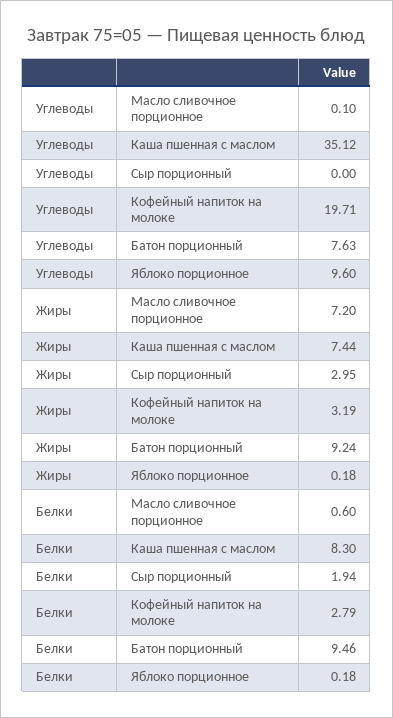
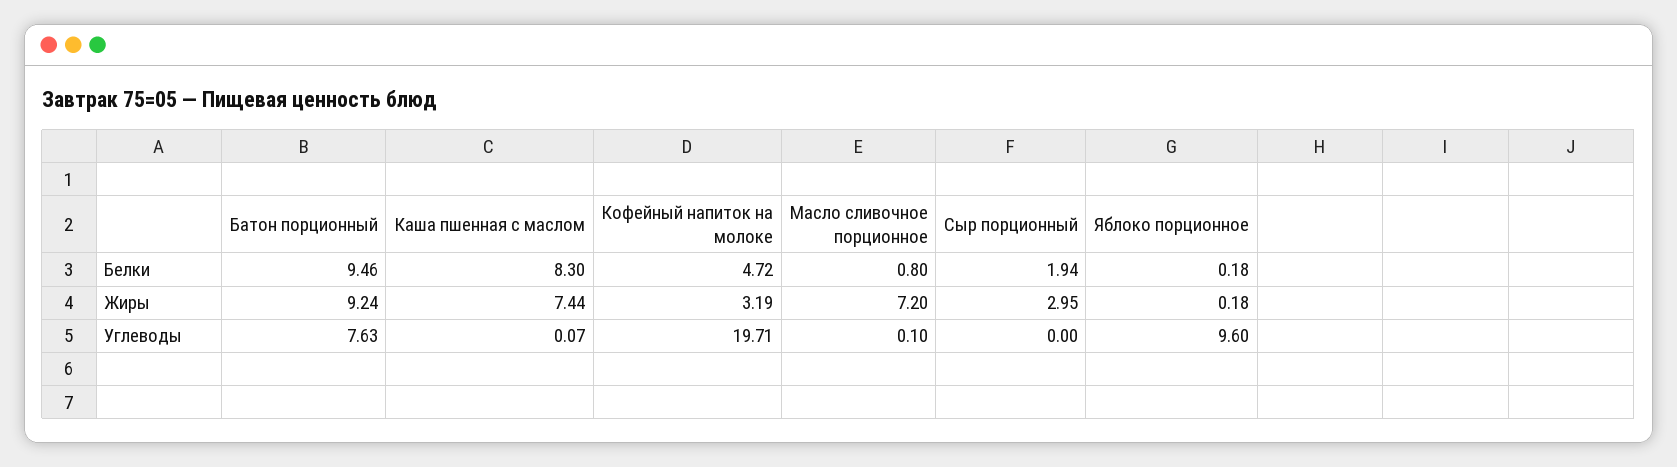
  {
    "Углеводы": {
      "Масло сливочное порционное": 0.1,
-     "Каша пшенная с маслом": 35.12,
+     "Каша пшенная с маслом": 0.07,
      "Сыр порционный": 0,
      "Кофейный напиток на молоке": 19.71,
      "Батон порционный": 7.63,
      "Яблоко порционное": 9.6
    },
    "Жиры": {
      "Масло сливочное порционное": 7.2,
      "Каша пшенная с маслом": 7.44,
      "Сыр порционный": 2.95,
      "Кофейный напиток на молоке": 3.19,
      "Батон порционный": 9.24,
      "Яблоко порционное": 0.18
    },
    "Белки": {
-     "Масло сливочное порционное": 0.6,
+     "Масло сливочное порционное": 0.8,
      "Каша пшенная с маслом": 8.3,
      "Сыр порционный": 1.94,
-     "Кофейный напиток на молоке": 2.79,
+     "Кофейный напиток на молоке": 4.72,
      "Батон порционный": 9.46,
      "Яблоко порционное": 0.18
    }
  }

